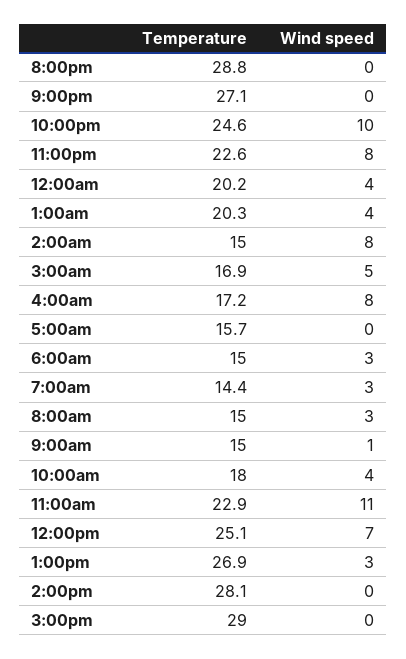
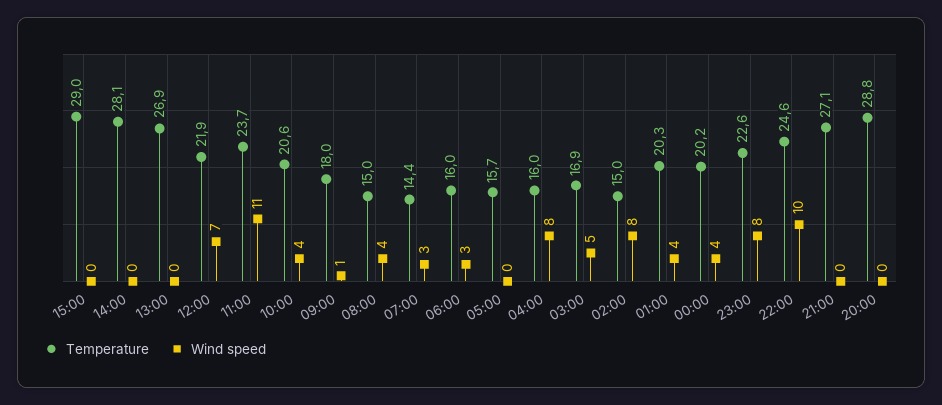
  {
    "Temperature": {
      "8:00pm": 28.8,
      "9:00pm": 27.1,
      "10:00pm": 24.6,
      "11:00pm": 22.6,
      "12:00am": 20.2,
      "1:00am": 20.3,
      "2:00am": 15,
      "3:00am": 16.9,
-     "4:00am": 17.2,
+     "4:00am": 16,
      "5:00am": 15.7,
-     "6:00am": 15,
+     "6:00am": 16,
      "7:00am": 14.4,
      "8:00am": 15,
-     "9:00am": 15,
+     "9:00am": 18,
-     "10:00am": 18,
+     "10:00am": 20.6,
-     "11:00am": 22.9,
+     "11:00am": 23.7,
-     "12:00pm": 25.1,
+     "12:00pm": 21.9,
      "1:00pm": 26.9,
      "2:00pm": 28.1,
      "3:00pm": 29
    },
    "Wind speed": {
      "8:00pm": 0,
      "9:00pm": 0,
      "10:00pm": 10,
      "11:00pm": 8,
      "12:00am": 4,
      "1:00am": 4,
      "2:00am": 8,
      "3:00am": 5,
      "4:00am": 8,
      "5:00am": 0,
      "6:00am": 3,
      "7:00am": 3,
-     "8:00am": 3,
+     "8:00am": 4,
      "9:00am": 1,
      "10:00am": 4,
      "11:00am": 11,
      "12:00pm": 7,
-     "1:00pm": 3,
+     "1:00pm": 0,
      "2:00pm": 0,
      "3:00pm": 0
    }
  }

